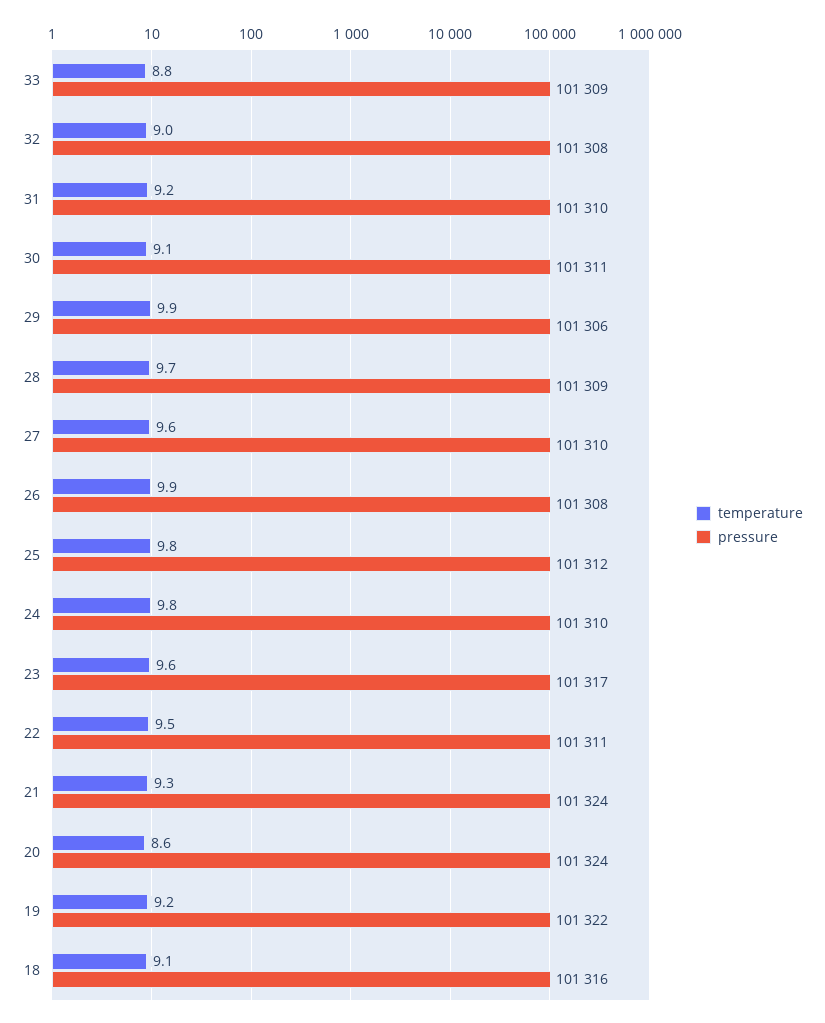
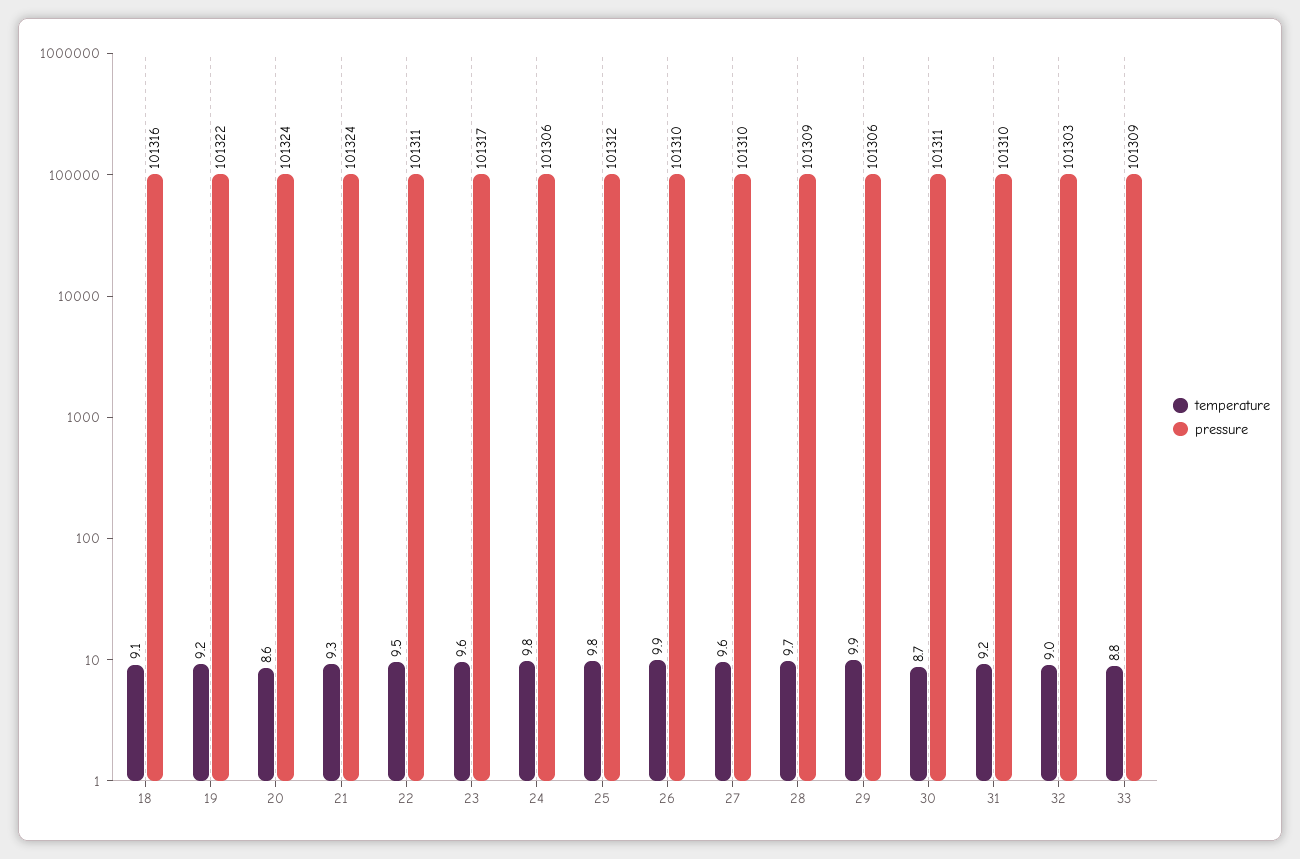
  {
    "temperature": {
      "33": 8.8,
      "32": 9,
      "31": 9.2,
-     "30": 9.1,
+     "30": 8.7,
      "29": 9.9,
      "28": 9.7,
      "27": 9.6,
      "26": 9.9,
      "25": 9.8,
      "24": 9.8,
      "23": 9.6,
      "22": 9.5,
      "21": 9.3,
      "20": 8.6,
      "19": 9.2,
      "18": 9.1
    },
    "pressure": {
      "33": 101309,
-     "32": 101308,
+     "32": 101303,
      "31": 101310,
      "30": 101311,
      "29": 101306,
      "28": 101309,
      "27": 101310,
-     "26": 101308,
+     "26": 101310,
      "25": 101312,
-     "24": 101310,
+     "24": 101306,
      "23": 101317,
      "22": 101311,
      "21": 101324,
      "20": 101324,
      "19": 101322,
      "18": 101316
    }
  }

